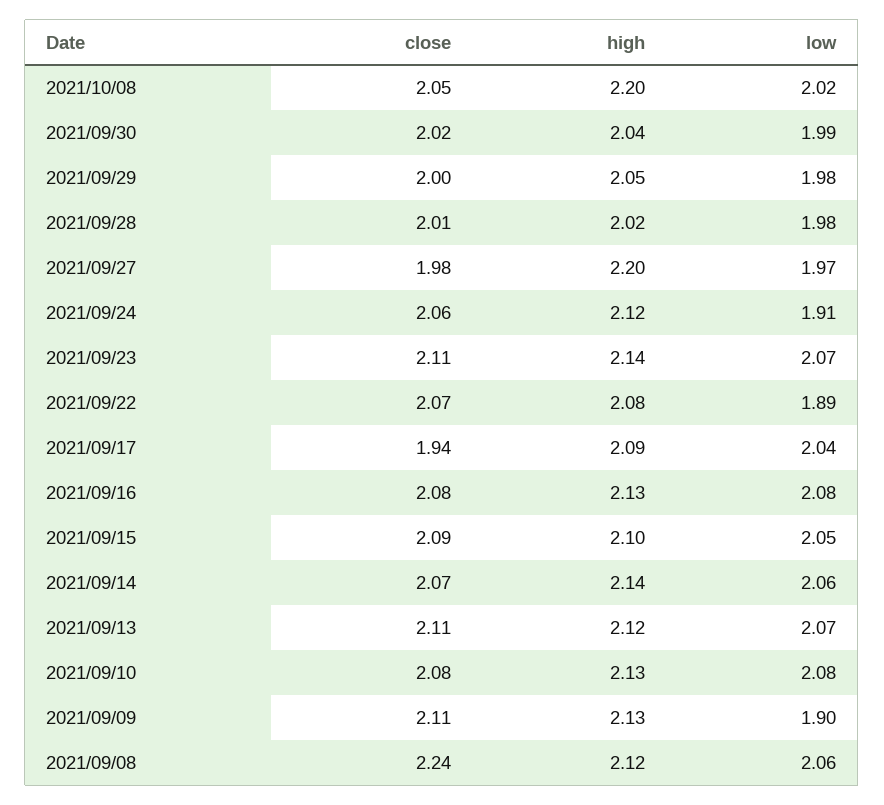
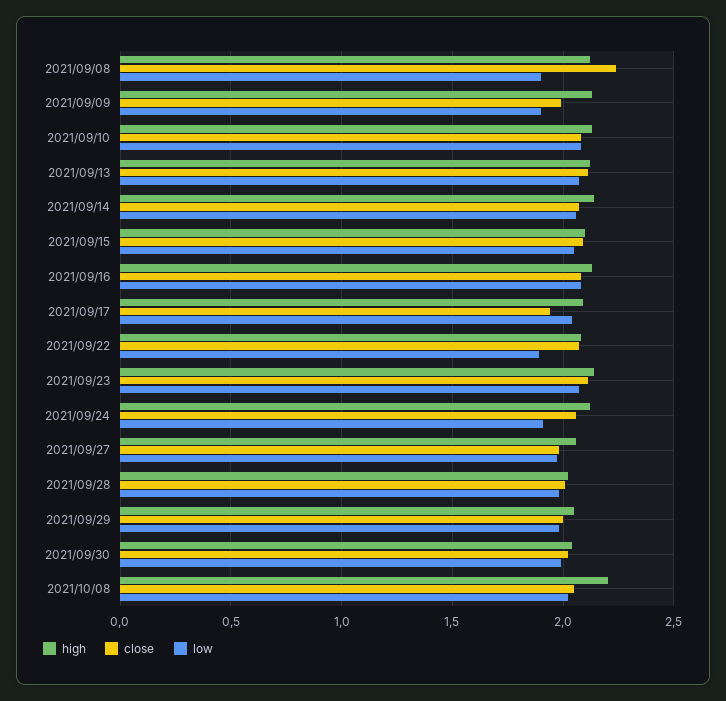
  {
    "close": {
      "2021/10/08": 2.05,
      "2021/09/30": 2.02,
      "2021/09/29": 2,
      "2021/09/28": 2.01,
      "2021/09/27": 1.98,
      "2021/09/24": 2.06,
      "2021/09/23": 2.11,
      "2021/09/22": 2.07,
      "2021/09/17": 1.94,
      "2021/09/16": 2.08,
      "2021/09/15": 2.09,
      "2021/09/14": 2.07,
      "2021/09/13": 2.11,
      "2021/09/10": 2.08,
-     "2021/09/09": 2.11,
+     "2021/09/09": 2,
      "2021/09/08": 2.24
    },
    "high": {
      "2021/10/08": 2.2,
      "2021/09/30": 2.04,
      "2021/09/29": 2.05,
      "2021/09/28": 2.02,
-     "2021/09/27": 2.2,
+     "2021/09/27": 2.05,
      "2021/09/24": 2.12,
      "2021/09/23": 2.14,
      "2021/09/22": 2.08,
      "2021/09/17": 2.09,
      "2021/09/16": 2.13,
      "2021/09/15": 2.1,
      "2021/09/14": 2.14,
      "2021/09/13": 2.12,
      "2021/09/10": 2.13,
      "2021/09/09": 2.13,
      "2021/09/08": 2.12
    },
    "low": {
      "2021/10/08": 2.02,
      "2021/09/30": 1.99,
      "2021/09/29": 1.98,
      "2021/09/28": 1.98,
      "2021/09/27": 1.97,
      "2021/09/24": 1.91,
      "2021/09/23": 2.07,
      "2021/09/22": 1.89,
      "2021/09/17": 2.04,
      "2021/09/16": 2.08,
      "2021/09/15": 2.05,
      "2021/09/14": 2.06,
      "2021/09/13": 2.07,
      "2021/09/10": 2.08,
      "2021/09/09": 1.9,
-     "2021/09/08": 2.06
+     "2021/09/08": 1.9
    }
  }

